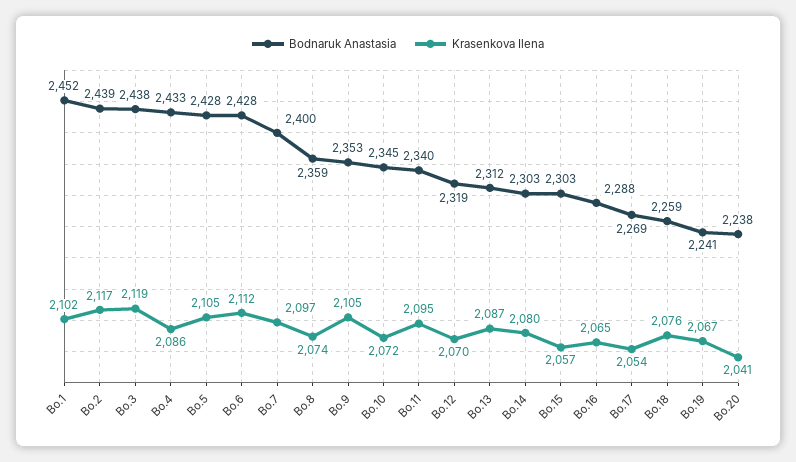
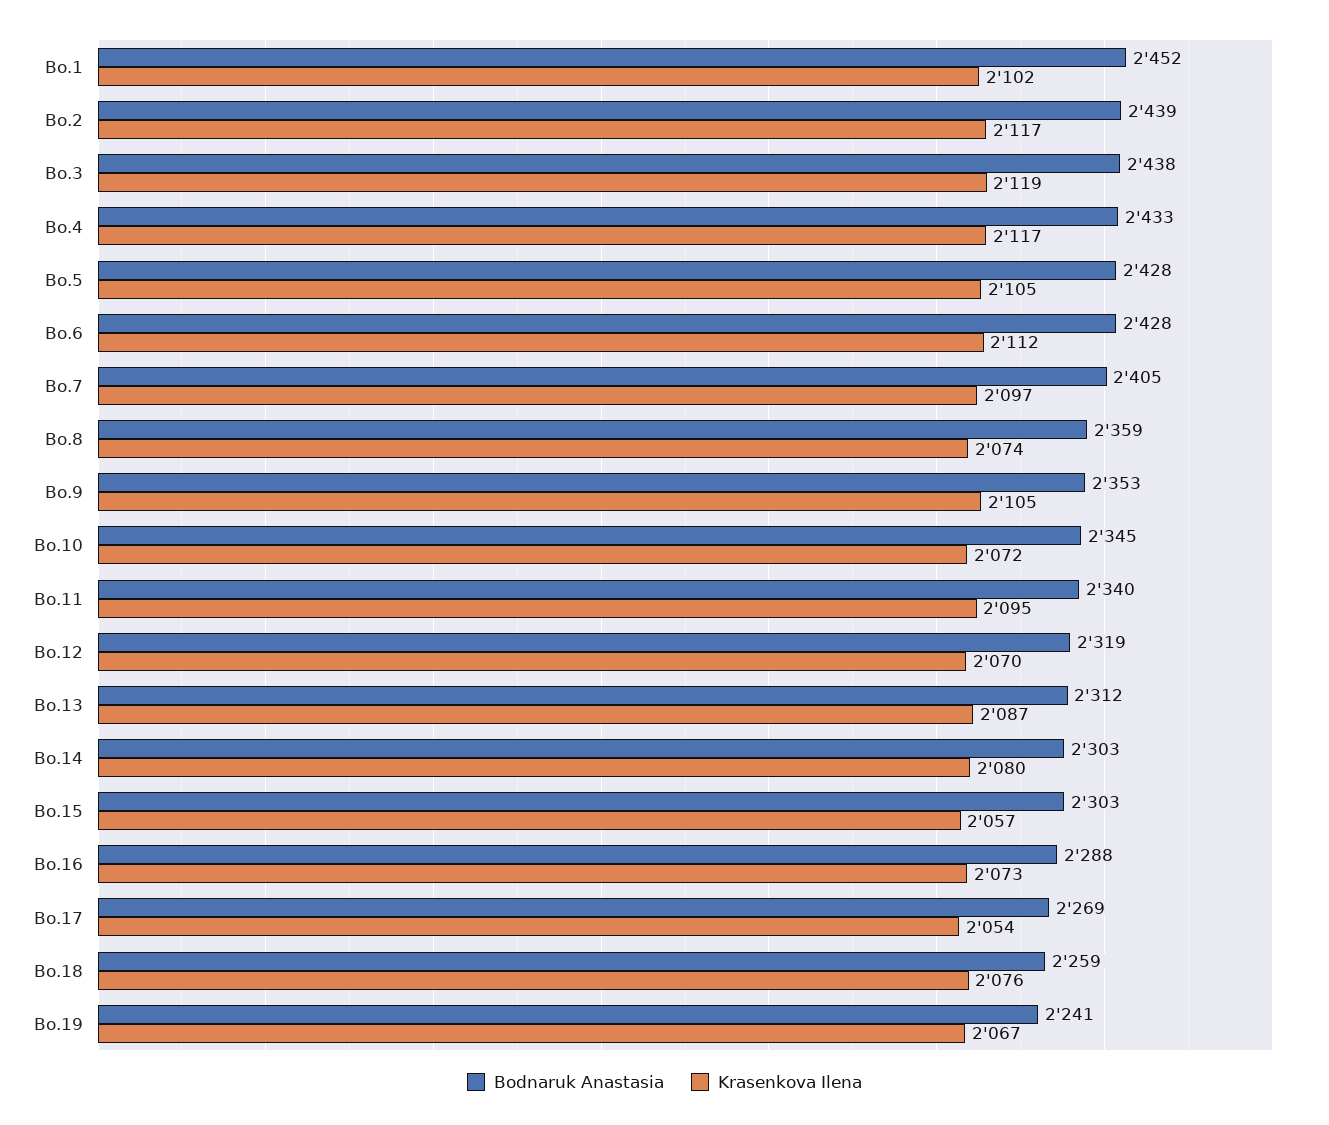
  {
    "Bodnaruk Anastasia": {
      "Bo.1": 2452,
      "Bo.2": 2439,
      "Bo.3": 2438,
      "Bo.4": 2433,
      "Bo.5": 2428,
      "Bo.6": 2428,
-     "Bo.7": 2400,
+     "Bo.7": 2405,
      "Bo.8": 2359,
      "Bo.9": 2353,
      "Bo.10": 2345,
      "Bo.11": 2340,
      "Bo.12": 2319,
      "Bo.13": 2312,
      "Bo.14": 2303,
      "Bo.15": 2303,
      "Bo.16": 2288,
      "Bo.17": 2269,
      "Bo.18": 2259,
-     "Bo.19": 2241,
+     "Bo.19": 2241
-     "Bo.20": 2238
    },
    "Krasenkova Ilena": {
      "Bo.1": 2102,
      "Bo.2": 2117,
      "Bo.3": 2119,
-     "Bo.4": 2086,
+     "Bo.4": 2117,
      "Bo.5": 2105,
      "Bo.6": 2112,
      "Bo.7": 2097,
      "Bo.8": 2074,
      "Bo.9": 2105,
      "Bo.10": 2072,
      "Bo.11": 2095,
      "Bo.12": 2070,
      "Bo.13": 2087,
      "Bo.14": 2080,
      "Bo.15": 2057,
-     "Bo.16": 2065,
+     "Bo.16": 2073,
      "Bo.17": 2054,
      "Bo.18": 2076,
-     "Bo.19": 2067,
+     "Bo.19": 2067
-     "Bo.20": 2041
    }
  }

